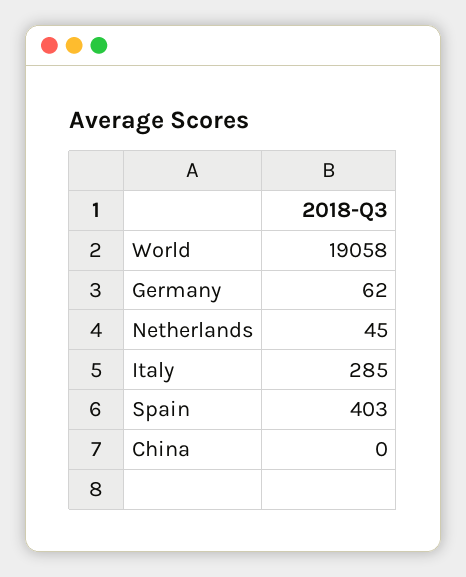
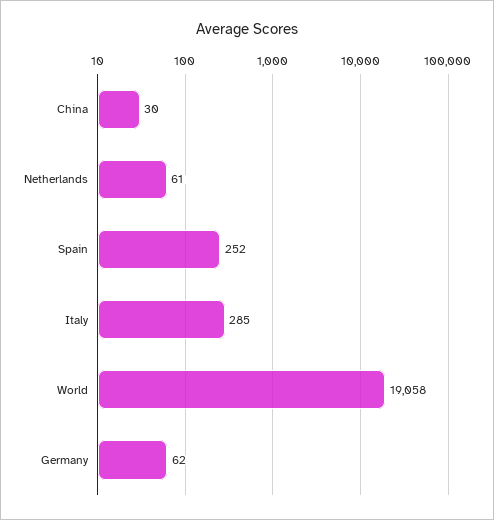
  {
    "World": 19058,
    "Germany": 62,
-   "Netherlands": 45,
+   "Netherlands": 61,
    "Italy": 285,
-   "Spain": 403,
+   "Spain": 252,
-   "China": 0
+   "China": 30
  }

